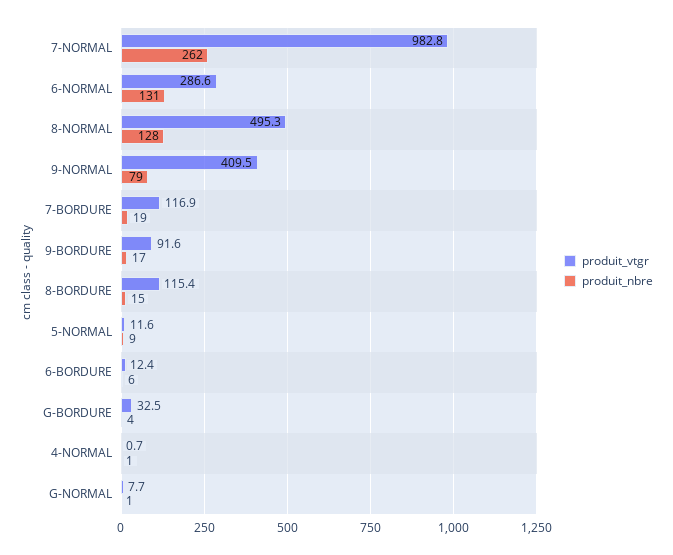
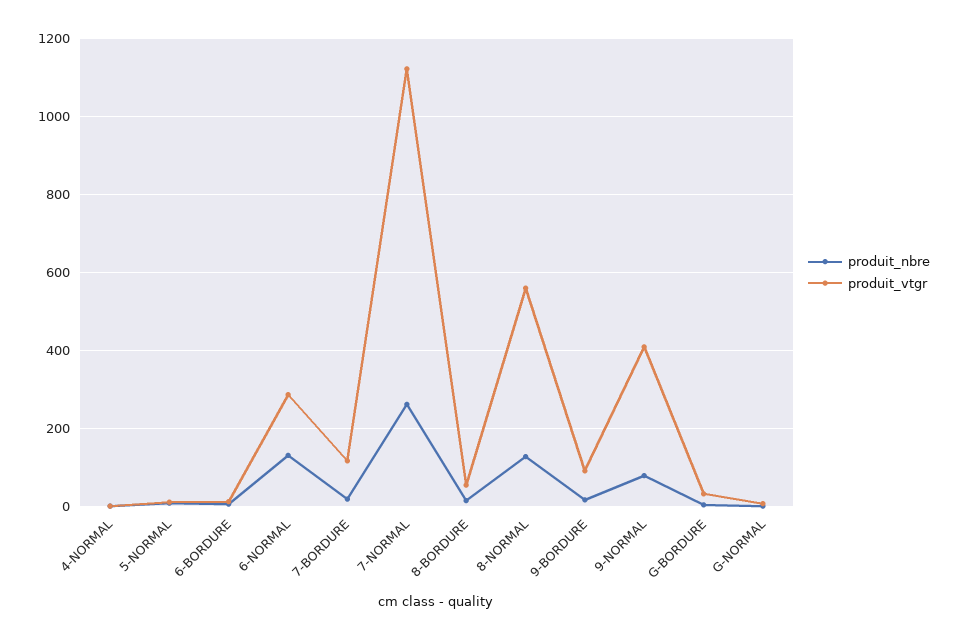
  {
    "produit_vtgr": {
-     "7-NORMAL": 982.8,
+     "7-NORMAL": 1120,
      "6-NORMAL": 286.6,
-     "8-NORMAL": 495.3,
+     "8-NORMAL": 560,
      "9-NORMAL": 409.5,
      "7-BORDURE": 116.9,
      "9-BORDURE": 91.6,
-     "8-BORDURE": 115.4,
+     "8-BORDURE": 60,
      "5-NORMAL": 11.6,
      "6-BORDURE": 12.4,
      "G-BORDURE": 32.5,
      "4-NORMAL": 0.7,
      "G-NORMAL": 7.7
    },
    "produit_nbre": {
      "7-NORMAL": 262,
      "6-NORMAL": 131,
      "8-NORMAL": 128,
      "9-NORMAL": 79,
      "7-BORDURE": 19,
      "9-BORDURE": 17,
      "8-BORDURE": 15,
      "5-NORMAL": 9,
      "6-BORDURE": 6,
      "G-BORDURE": 4,
      "4-NORMAL": 1,
      "G-NORMAL": 1
    }
  }

